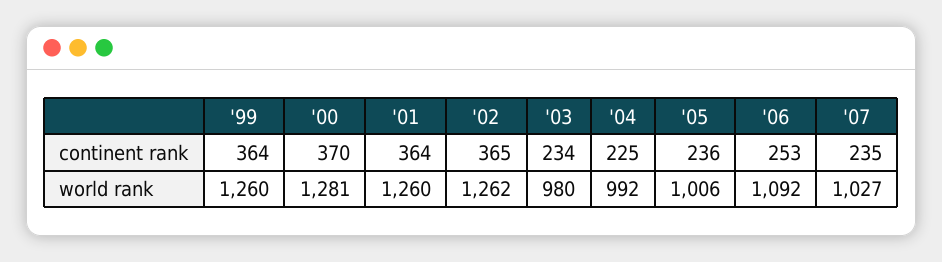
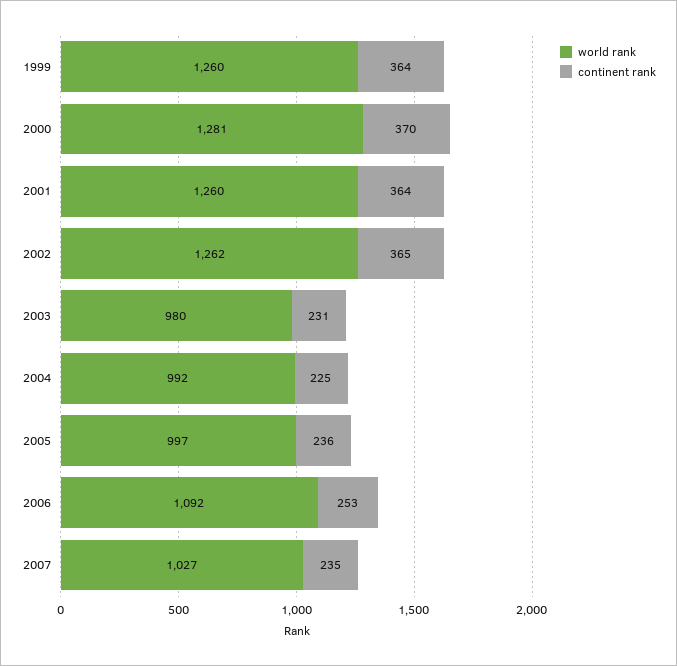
  {
    "continent rank": {
      "'99": 364,
      "'00": 370,
      "'01": 364,
      "'02": 365,
-     "'03": 234,
+     "'03": 231,
      "'04": 225,
      "'05": 236,
      "'06": 253,
      "'07": 235
    },
    "world rank": {
      "'99": 1260,
      "'00": 1281,
      "'01": 1260,
      "'02": 1262,
      "'03": 980,
      "'04": 992,
-     "'05": 1006,
+     "'05": 997,
      "'06": 1092,
      "'07": 1027
    }
  }

